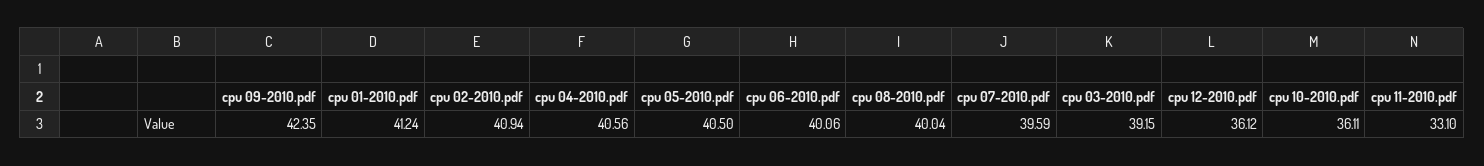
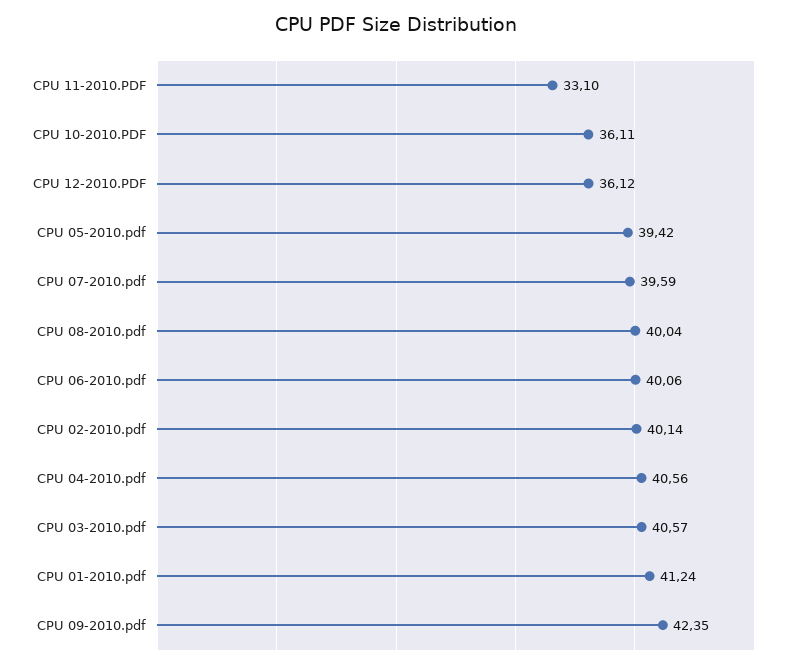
  {
    "cpu 09-2010.pdf": 42.35,
    "cpu 01-2010.pdf": 41.24,
-   "cpu 02-2010.pdf": 40.94,
+   "cpu 02-2010.pdf": 40.14,
    "cpu 04-2010.pdf": 40.56,
-   "cpu 05-2010.pdf": 40.5,
+   "cpu 05-2010.pdf": 39.42,
    "cpu 06-2010.pdf": 40.06,
    "cpu 08-2010.pdf": 40.04,
    "cpu 07-2010.pdf": 39.59,
-   "cpu 03-2010.pdf": 39.15,
+   "cpu 03-2010.pdf": 40.57,
    "cpu 12-2010.pdf": 36.12,
    "cpu 10-2010.pdf": 36.11,
    "cpu 11-2010.pdf": 33.1
  }

